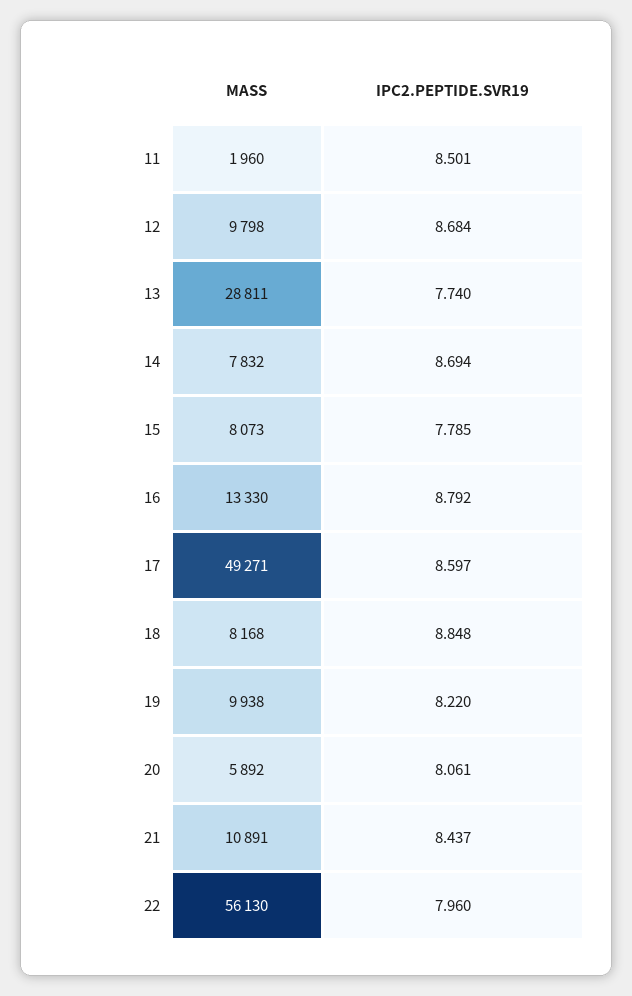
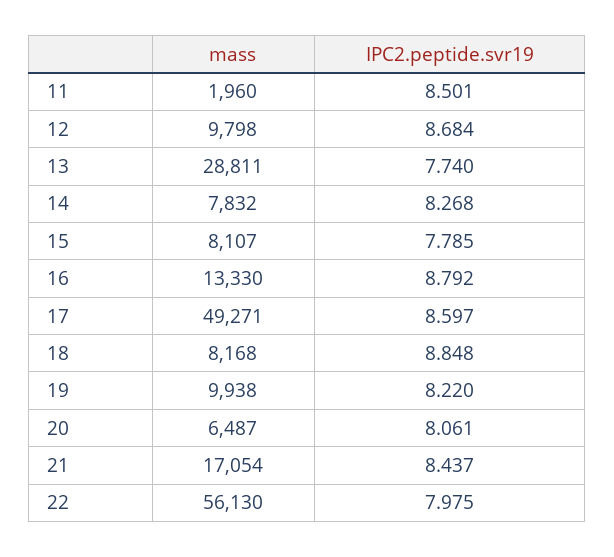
  {
    "MASS": {
      "11": 1960,
      "12": 9798,
      "13": 28811,
      "14": 7832,
-     "15": 8073,
+     "15": 8107,
      "16": 13330,
      "17": 49271,
      "18": 8168,
      "19": 9938,
-     "20": 5892,
+     "20": 6487,
-     "21": 10891,
+     "21": 17054,
      "22": 56130
    },
    "IPC2.PEPTIDE.SVR19": {
      "11": 8.501,
      "12": 8.684,
      "13": 7.74,
-     "14": 8.694,
+     "14": 8.268,
      "15": 7.785,
      "16": 8.792,
      "17": 8.597,
      "18": 8.848,
      "19": 8.22,
      "20": 8.061,
      "21": 8.437,
-     "22": 7.96
+     "22": 7.975
    }
  }

